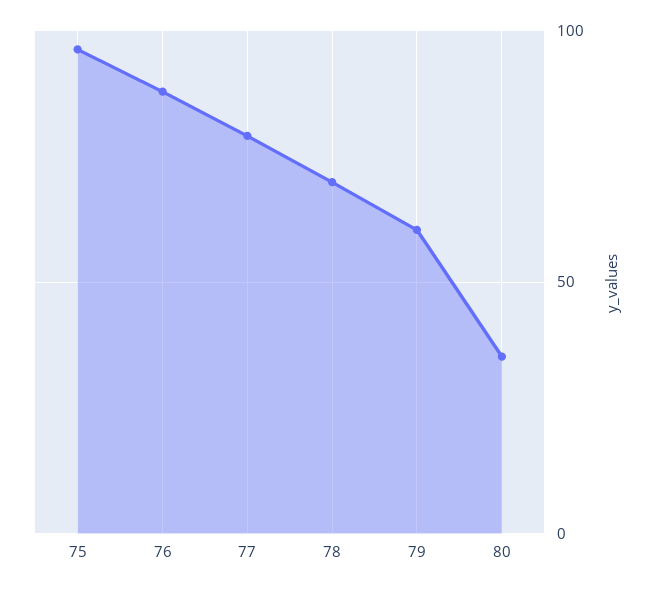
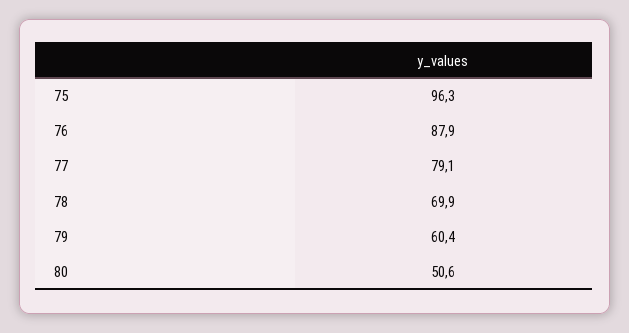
  {
    "75": 96.3,
    "76": 87.9,
    "77": 79.1,
    "78": 69.9,
    "79": 60.4,
-   "80": 35
+   "80": 50.6
  }

